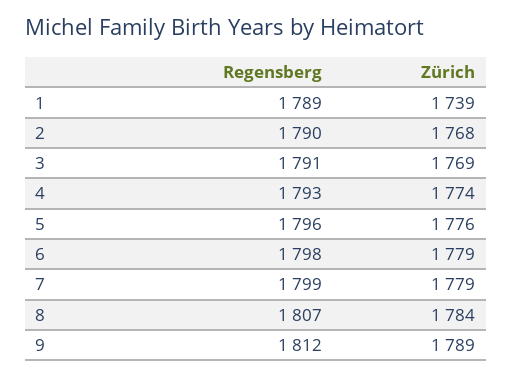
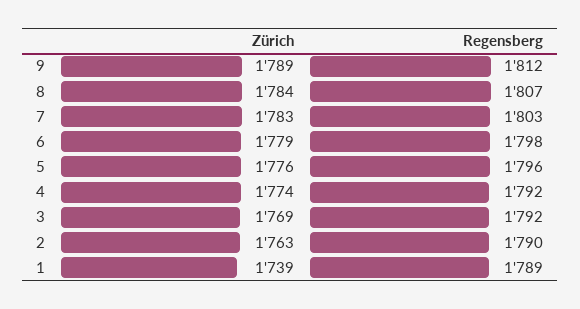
  {
    "Regensberg": {
      "1": 1789,
      "2": 1790,
-     "3": 1791,
+     "3": 1792,
-     "4": 1793,
+     "4": 1792,
      "5": 1796,
      "6": 1798,
-     "7": 1799,
+     "7": 1803,
      "8": 1807,
      "9": 1812
    },
    "Zürich": {
      "1": 1739,
-     "2": 1768,
+     "2": 1763,
      "3": 1769,
      "4": 1774,
      "5": 1776,
      "6": 1779,
-     "7": 1779,
+     "7": 1783,
      "8": 1784,
      "9": 1789
    }
  }

